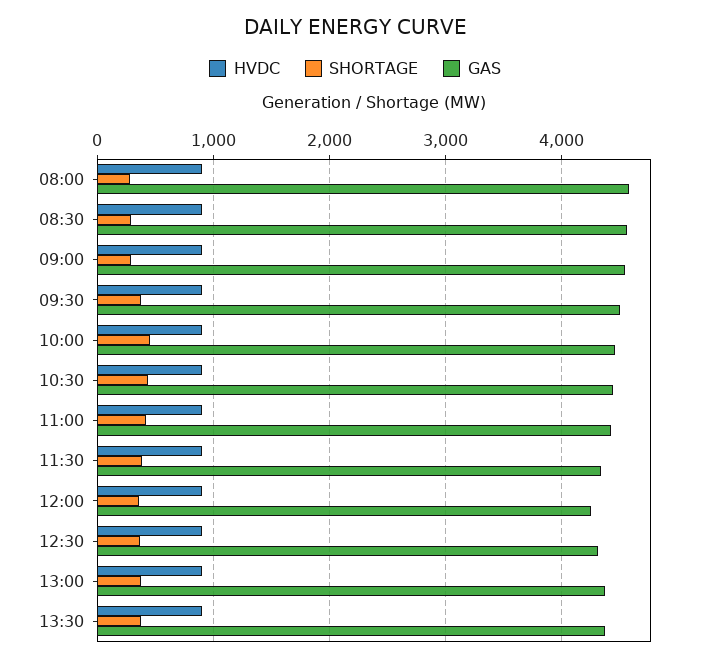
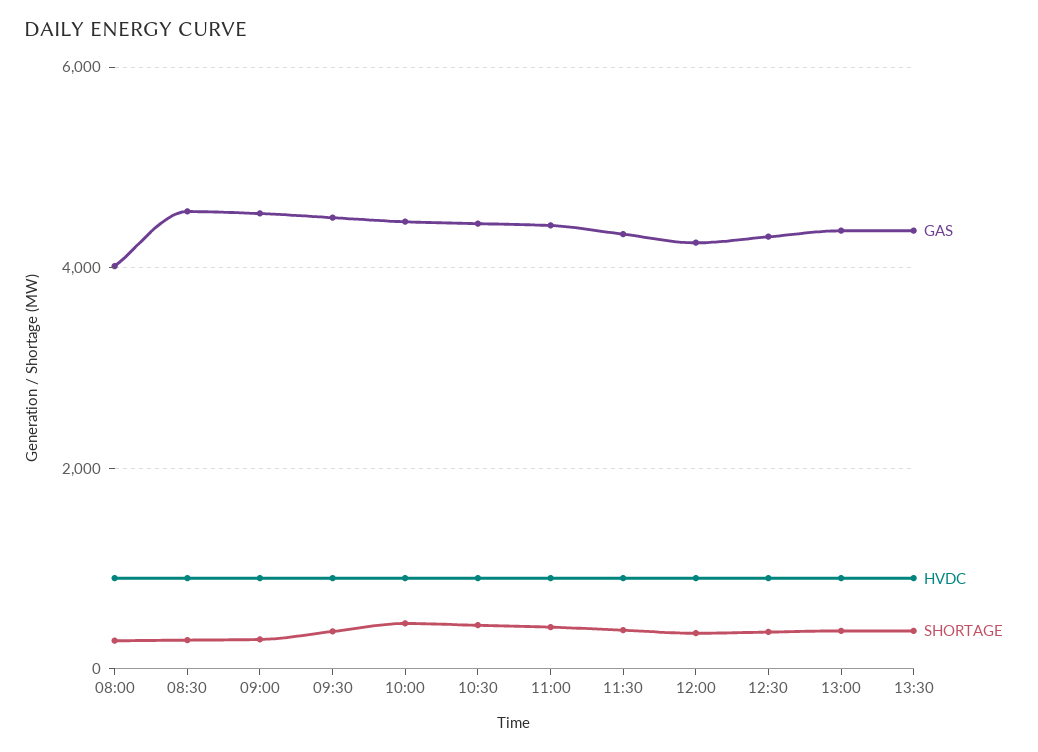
  {
    "HVDC": {
      "08:00": 900,
      "08:30": 900,
      "09:00": 900,
      "09:30": 900,
      "10:00": 900,
      "10:30": 900,
      "11:00": 900,
      "11:30": 900,
      "12:00": 900,
      "12:30": 900,
      "13:00": 900,
      "13:30": 900
    },
    "SHORTAGE": {
      "08:00": 300,
      "08:30": 300,
      "09:00": 300,
      "09:30": 400,
      "10:00": 500,
      "10:30": 400,
      "11:00": 400,
      "11:30": 400,
      "12:00": 400,
      "12:30": 400,
      "13:00": 400,
      "13:30": 400
    },
    "GAS": {
-     "08:00": 4600,
+     "08:00": 4000,
      "08:30": 4600,
      "09:00": 4500,
      "09:30": 4500,
      "10:00": 4500,
      "10:30": 4400,
      "11:00": 4400,
      "11:30": 4300,
      "12:00": 4200,
      "12:30": 4300,
      "13:00": 4400,
      "13:30": 4400
    }
  }

